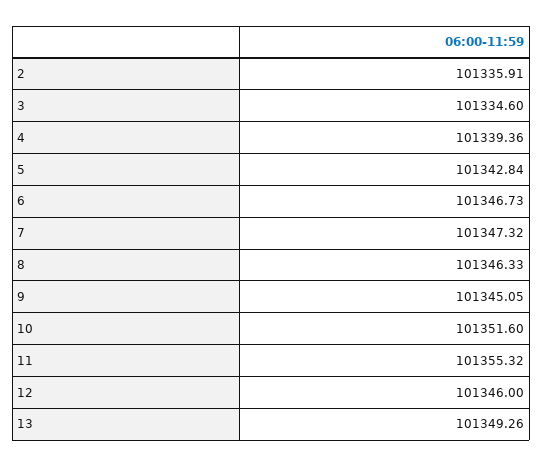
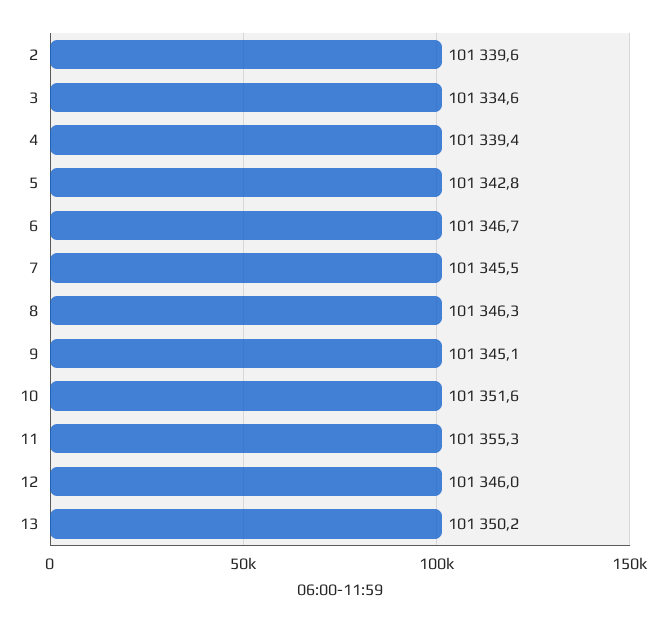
  {
-   "2": 101335.91,
+   "2": 101339.6,
    "3": 101334.6,
    "4": 101339.36,
    "5": 101342.84,
    "6": 101346.73,
-   "7": 101347.32,
+   "7": 101345.5,
    "8": 101346.33,
    "9": 101345.05,
    "10": 101351.6,
    "11": 101355.32,
    "12": 101346,
-   "13": 101349.26
+   "13": 101350.2
  }

